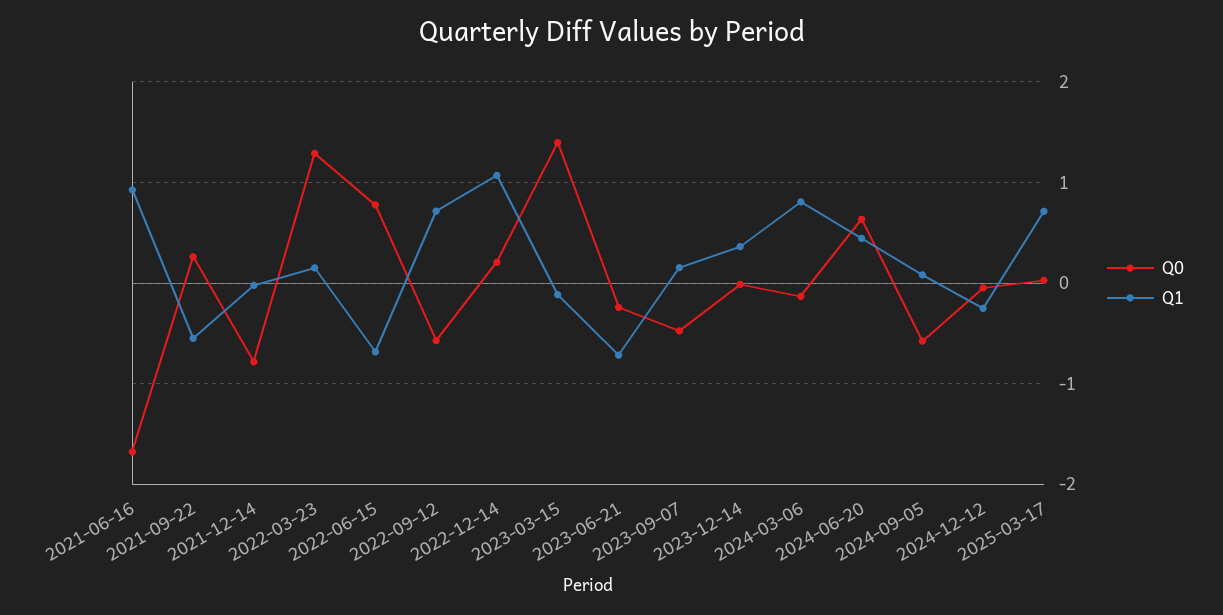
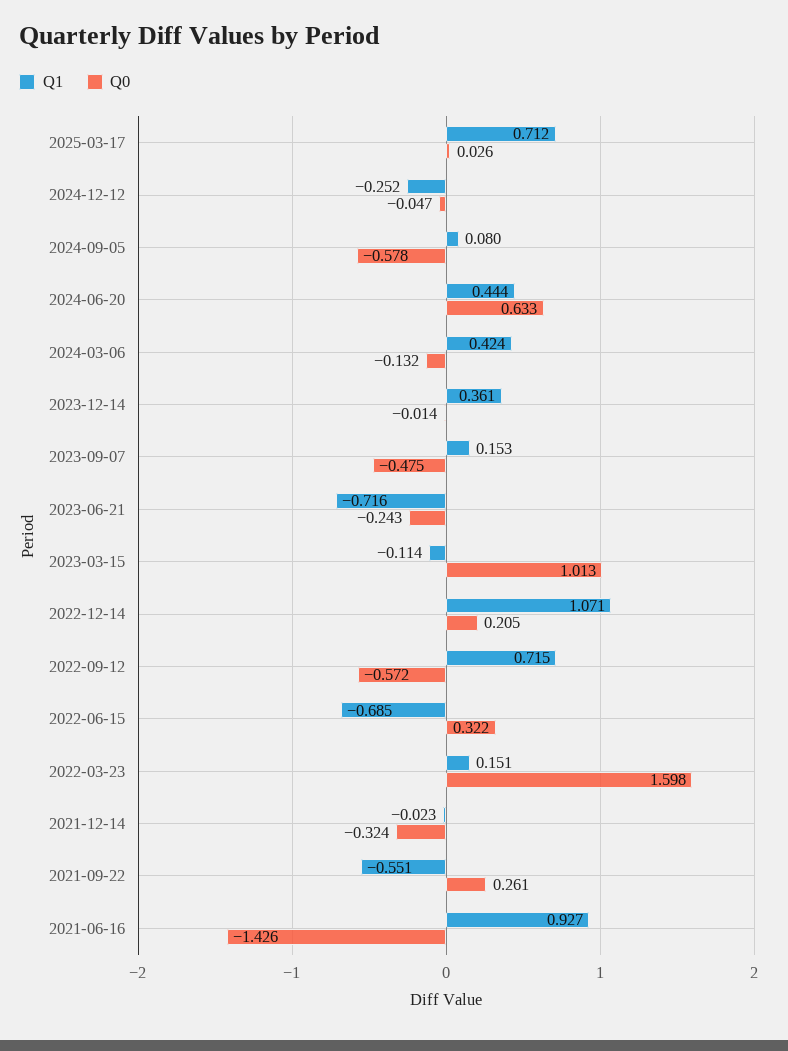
  {
    "Q0": {
-     "2021-06-16": -1.7,
+     "2021-06-16": -1.426,
      "2021-09-22": 0.261,
-     "2021-12-14": -0.8,
+     "2021-12-14": -0.324,
-     "2022-03-23": 1.3,
+     "2022-03-23": 1.598,
-     "2022-06-15": 0.8,
+     "2022-06-15": 0.322,
      "2022-09-12": -0.572,
      "2022-12-14": 0.205,
-     "2023-03-15": 1.4,
+     "2023-03-15": 1.013,
      "2023-06-21": -0.243,
      "2023-09-07": -0.475,
      "2023-12-14": -0.014,
      "2024-03-06": -0.132,
      "2024-06-20": 0.633,
      "2024-09-05": -0.578,
      "2024-12-12": -0.047,
      "2025-03-17": 0.026
    },
    "Q1": {
      "2021-06-16": 0.927,
      "2021-09-22": -0.551,
      "2021-12-14": -0.023,
      "2022-03-23": 0.151,
      "2022-06-15": -0.685,
      "2022-09-12": 0.715,
      "2022-12-14": 1.071,
      "2023-03-15": -0.114,
      "2023-06-21": -0.716,
      "2023-09-07": 0.153,
      "2023-12-14": 0.361,
-     "2024-03-06": 0.8,
+     "2024-03-06": 0.424,
      "2024-06-20": 0.444,
      "2024-09-05": 0.08,
      "2024-12-12": -0.252,
      "2025-03-17": 0.712
    }
  }

